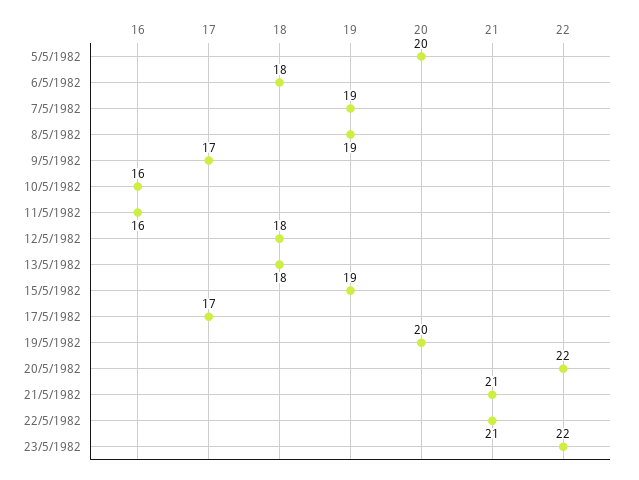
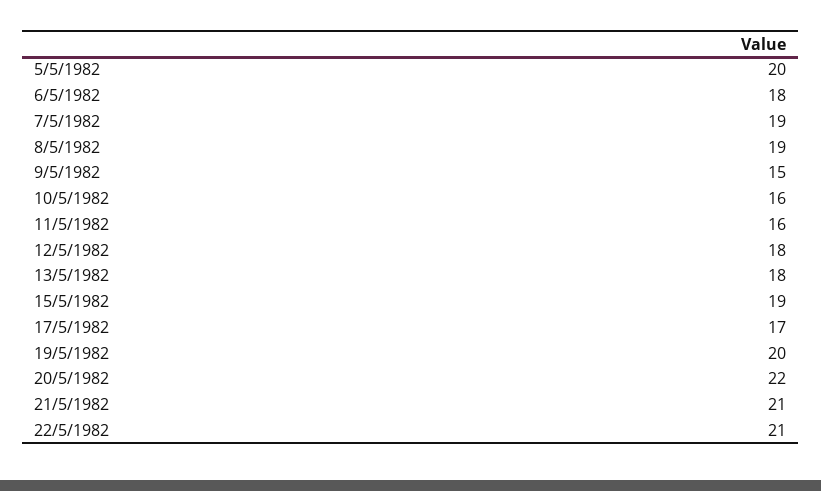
  {
    "5/5/1982": 20,
    "6/5/1982": 18,
    "7/5/1982": 19,
    "8/5/1982": 19,
-   "9/5/1982": 17,
+   "9/5/1982": 15,
    "10/5/1982": 16,
    "11/5/1982": 16,
    "12/5/1982": 18,
    "13/5/1982": 18,
    "15/5/1982": 19,
    "17/5/1982": 17,
    "19/5/1982": 20,
    "20/5/1982": 22,
    "21/5/1982": 21,
-   "22/5/1982": 21,
+   "22/5/1982": 21
-   "23/5/1982": 22
  }

